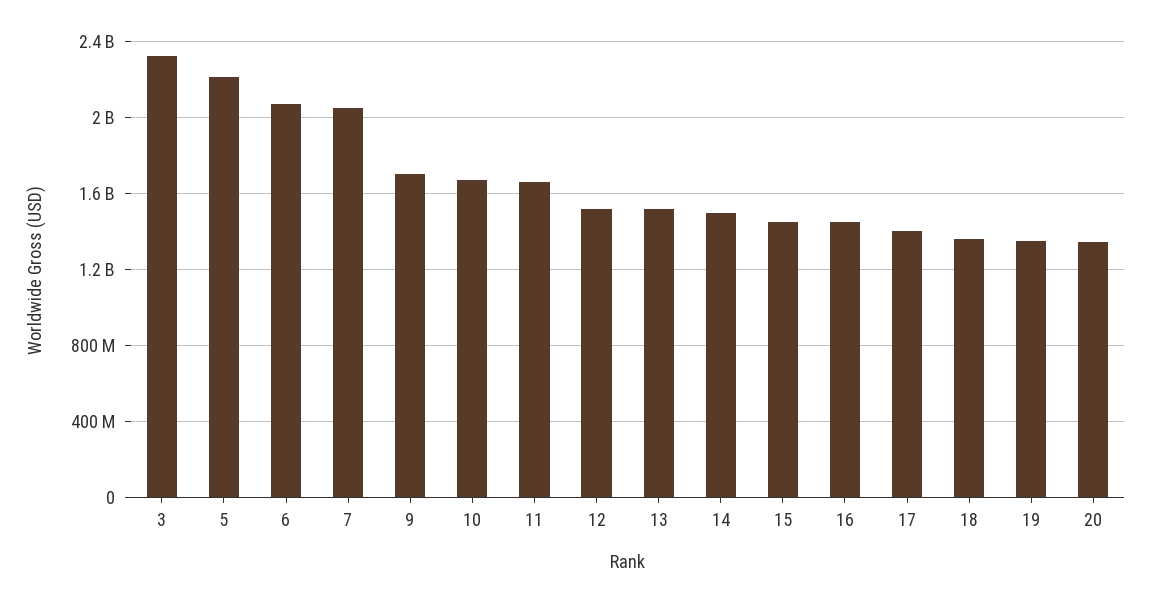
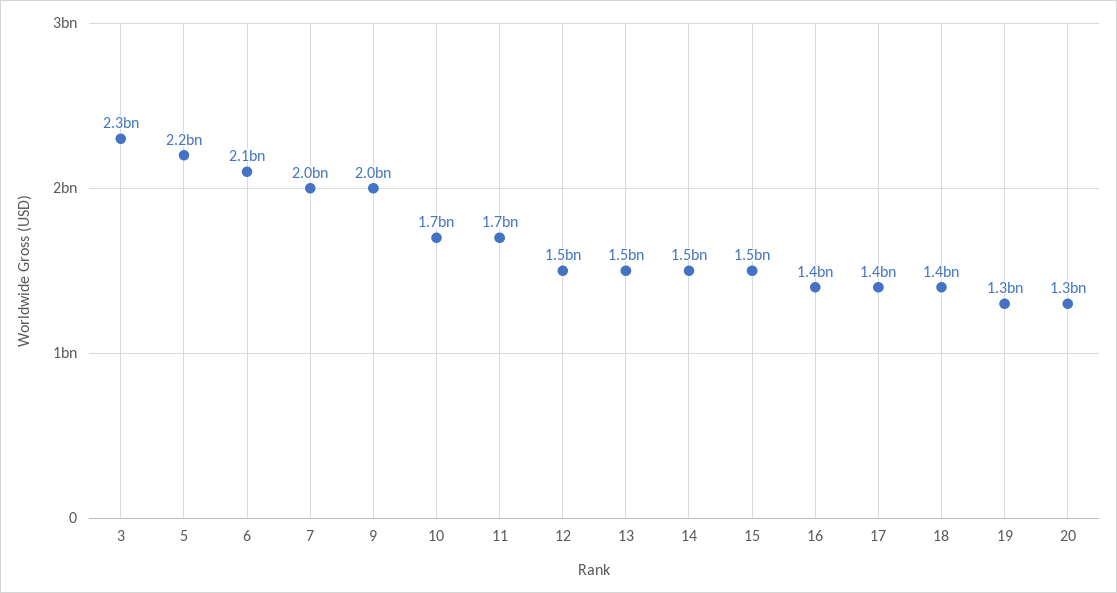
  {
    "3": 2300000000,
    "5": 2200000000,
    "6": 2100000000,
    "7": 2000000000,
-   "9": 1700000000,
+   "9": 2000000000,
    "10": 1700000000,
    "11": 1700000000,
    "12": 1500000000,
    "13": 1500000000,
    "14": 1500000000,
    "15": 1500000000,
    "16": 1400000000,
    "17": 1400000000,
    "18": 1400000000,
    "19": 1300000000,
    "20": 1300000000
  }

